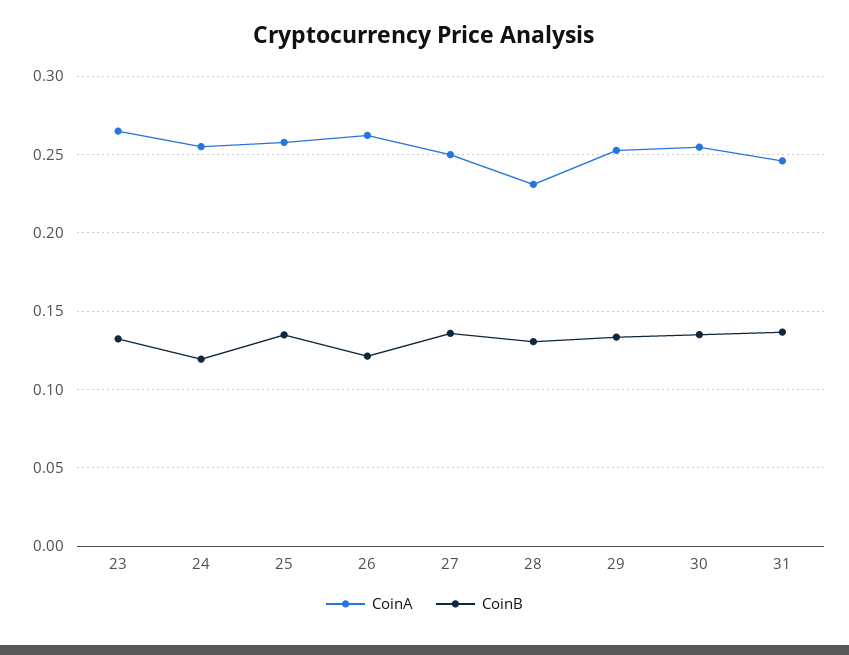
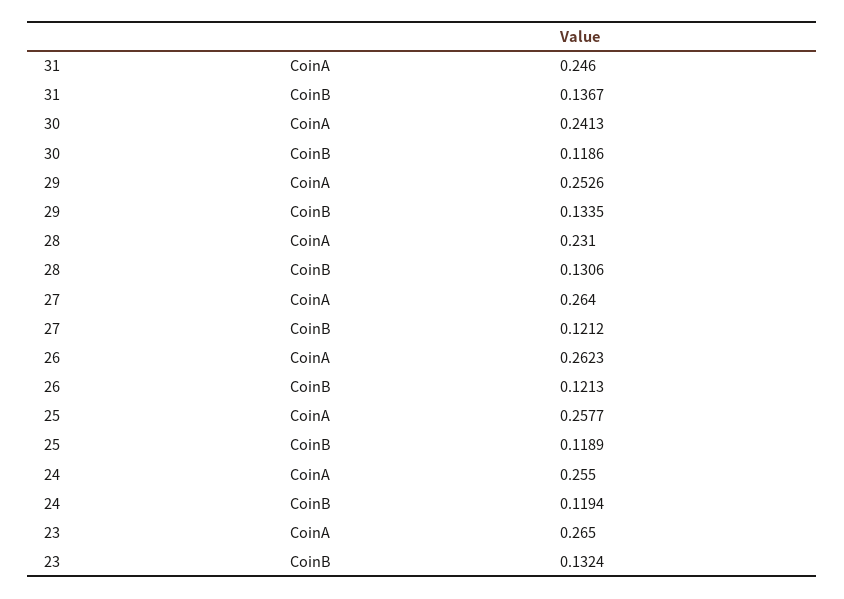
  {
    "CoinA": {
      "23": 0.265,
      "24": 0.255,
      "25": 0.2577,
      "26": 0.2623,
-     "27": 0.25,
+     "27": 0.264,
      "28": 0.231,
      "29": 0.2526,
-     "30": 0.255,
+     "30": 0.2413,
      "31": 0.246
    },
    "CoinB": {
      "23": 0.1324,
      "24": 0.1194,
-     "25": 0.135,
+     "25": 0.1189,
      "26": 0.1213,
-     "27": 0.135,
+     "27": 0.1212,
      "28": 0.1306,
      "29": 0.1335,
-     "30": 0.135,
+     "30": 0.1186,
      "31": 0.1367
    }
  }

